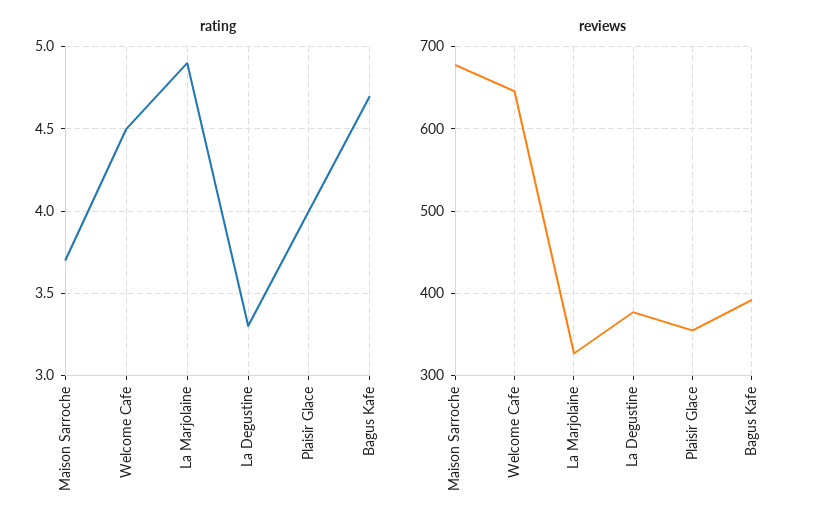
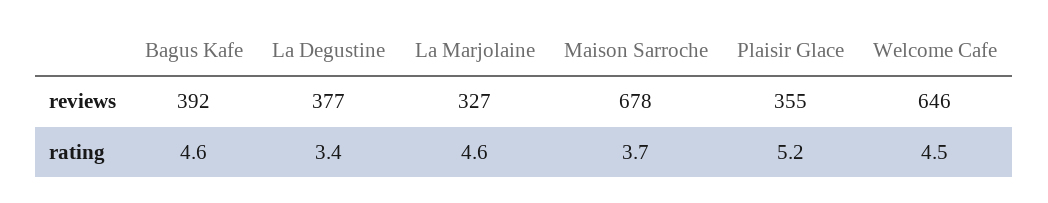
  {
    "rating": {
      "Maison Sarroche": 3.7,
      "Welcome Cafe": 4.5,
-     "La Marjolaine": 4.9,
+     "La Marjolaine": 4.6,
-     "La Degustine": 3.3,
+     "La Degustine": 3.4,
-     "Plaisir Glace": 4,
+     "Plaisir Glace": 5.2,
-     "Bagus Kafe": 4.7
+     "Bagus Kafe": 4.6
    },
    "reviews": {
      "Maison Sarroche": 678,
      "Welcome Cafe": 646,
      "La Marjolaine": 327,
      "La Degustine": 377,
      "Plaisir Glace": 355,
      "Bagus Kafe": 392
    }
  }

